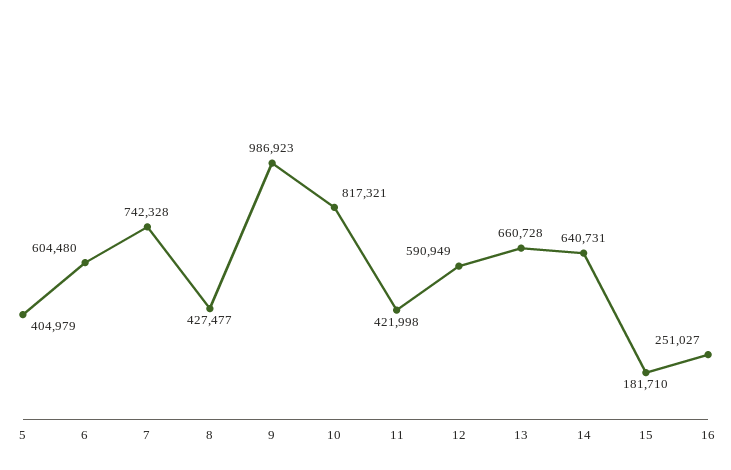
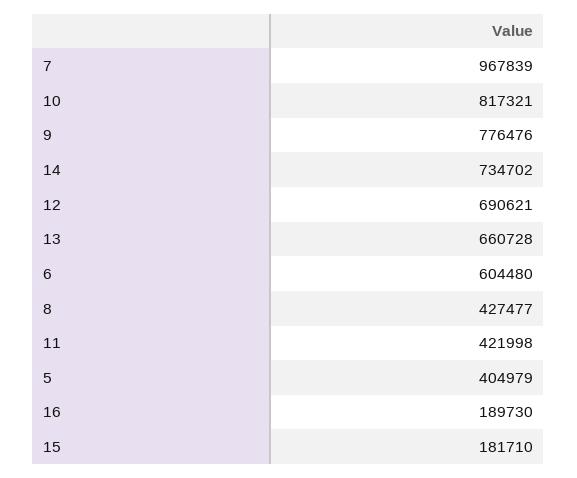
  {
    "5": 404979,
    "6": 604480,
-   "7": 742328,
+   "7": 967839,
    "8": 427477,
-   "9": 986923,
+   "9": 776476,
    "10": 817321,
    "11": 421998,
-   "12": 590949,
+   "12": 690621,
    "13": 660728,
-   "14": 640731,
+   "14": 734702,
    "15": 181710,
-   "16": 251027
+   "16": 189730
  }

